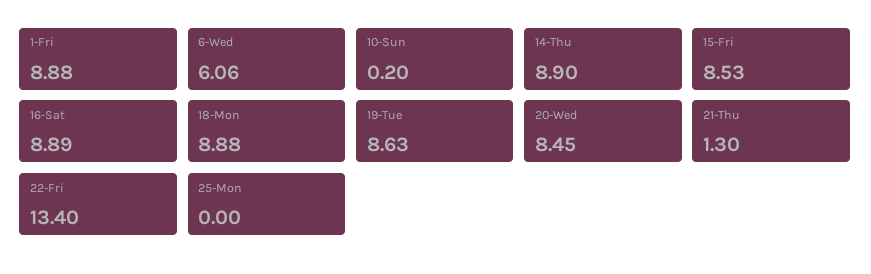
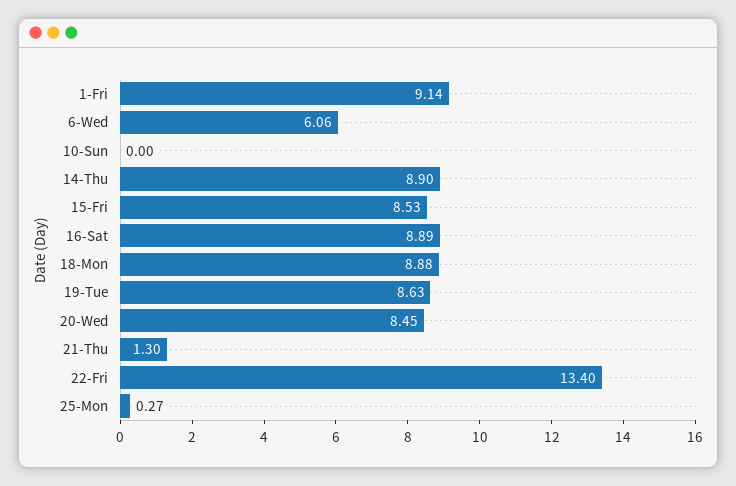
  {
-   "1-Fri": 8.88,
+   "1-Fri": 9.14,
    "6-Wed": 6.06,
-   "10-Sun": 0.2,
+   "10-Sun": 0,
    "14-Thu": 8.9,
    "15-Fri": 8.53,
    "16-Sat": 8.89,
    "18-Mon": 8.88,
    "19-Tue": 8.63,
    "20-Wed": 8.45,
    "21-Thu": 1.3,
    "22-Fri": 13.4,
-   "25-Mon": 0
+   "25-Mon": 0.27
  }

